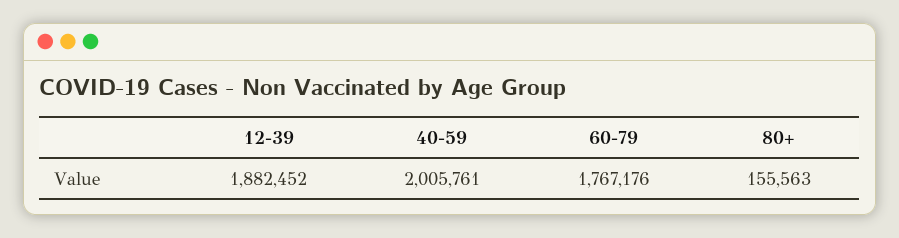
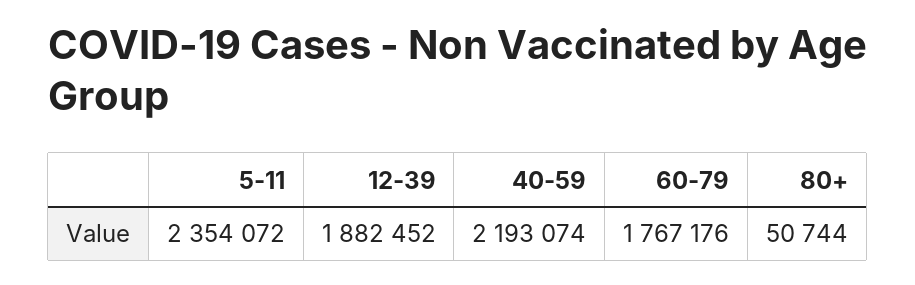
  {
    "12-39": 1882452,
-   "40-59": 2005761,
+   "40-59": 2193074,
    "60-79": 1767176,
-   "80+": 155563
+   "80+": 50744,
+   "5-11": 2354072
  }

